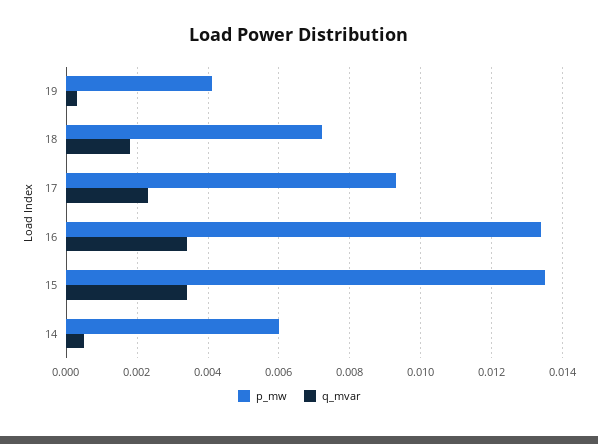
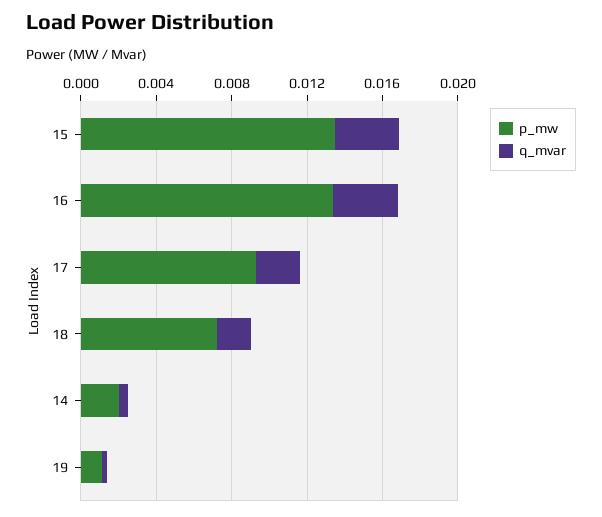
  {
    "p_mw": {
-     "19": 0.004,
+     "19": 0.001,
      "18": 0.007,
      "17": 0.0095,
      "16": 0.0135,
      "15": 0.0135,
-     "14": 0.006
+     "14": 0.002
    },
    "q_mvar": {
      "19": 0.0005,
      "18": 0.002,
      "17": 0.0025,
      "16": 0.0035,
      "15": 0.0035,
      "14": 0.0005
    }
  }

